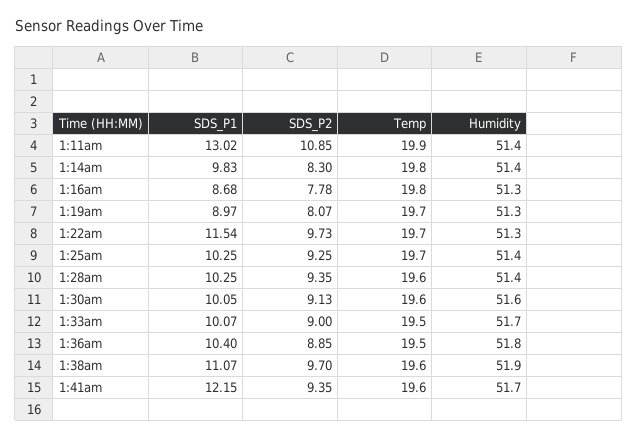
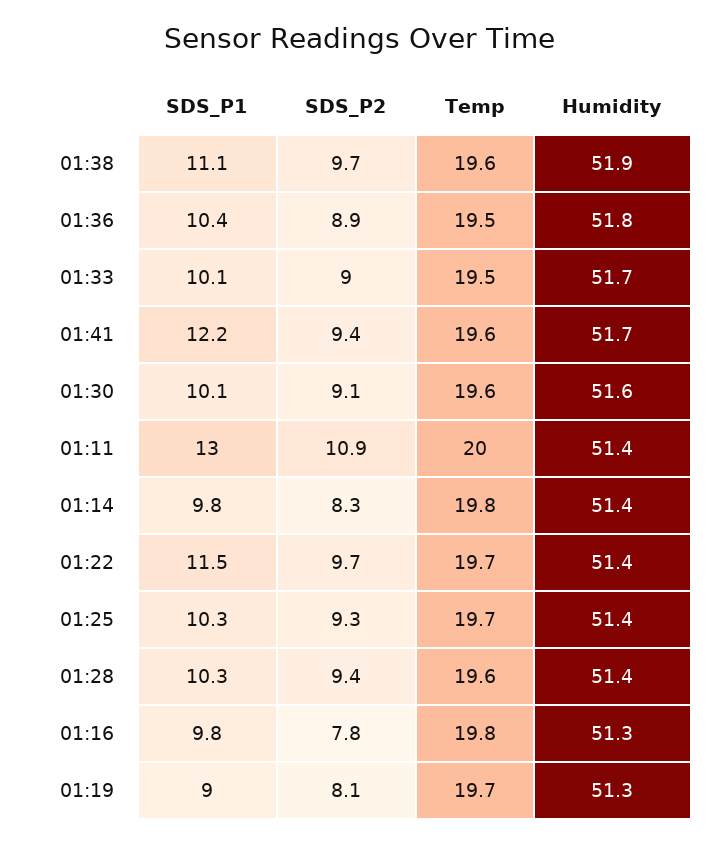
  {
    "SDS_P1": {
      "1:11am": 13.02,
      "1:14am": 9.83,
-     "1:16am": 8.68,
+     "1:16am": 9.8,
      "1:19am": 8.97,
      "1:22am": 11.54,
      "1:25am": 10.25,
      "1:28am": 10.25,
      "1:30am": 10.05,
      "1:33am": 10.07,
      "1:36am": 10.4,
      "1:38am": 11.07,
      "1:41am": 12.15
    },
    "SDS_P2": {
      "1:11am": 10.85,
      "1:14am": 8.3,
      "1:16am": 7.78,
      "1:19am": 8.07,
      "1:22am": 9.73,
      "1:25am": 9.25,
      "1:28am": 9.35,
      "1:30am": 9.13,
      "1:33am": 9,
      "1:36am": 8.85,
      "1:38am": 9.7,
      "1:41am": 9.35
    },
    "Temp": {
-     "1:11am": 19.9,
+     "1:11am": 20,
      "1:14am": 19.8,
      "1:16am": 19.8,
      "1:19am": 19.7,
      "1:22am": 19.7,
      "1:25am": 19.7,
      "1:28am": 19.6,
      "1:30am": 19.6,
      "1:33am": 19.5,
      "1:36am": 19.5,
      "1:38am": 19.6,
      "1:41am": 19.6
    },
    "Humidity": {
      "1:11am": 51.4,
      "1:14am": 51.4,
      "1:16am": 51.3,
      "1:19am": 51.3,
-     "1:22am": 51.3,
+     "1:22am": 51.4,
      "1:25am": 51.4,
      "1:28am": 51.4,
      "1:30am": 51.6,
      "1:33am": 51.7,
      "1:36am": 51.8,
      "1:38am": 51.9,
      "1:41am": 51.7
    }
  }

